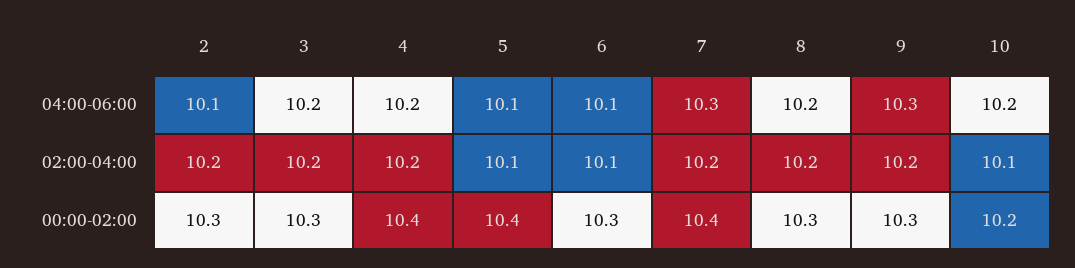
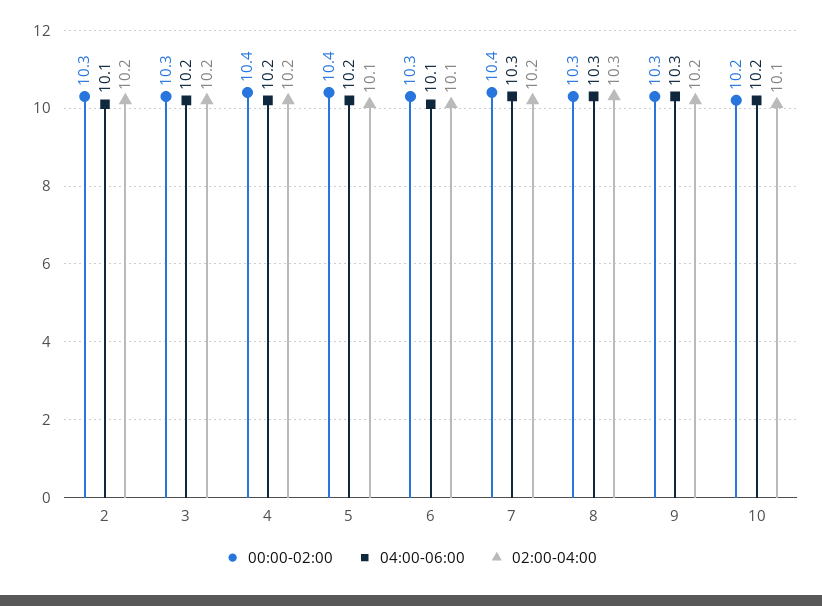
  {
    "04:00-06:00": {
      "2": 10.1,
      "3": 10.2,
      "4": 10.2,
-     "5": 10.1,
+     "5": 10.2,
      "6": 10.1,
      "7": 10.3,
-     "8": 10.2,
+     "8": 10.3,
      "9": 10.3,
      "10": 10.2
    },
    "02:00-04:00": {
      "2": 10.2,
      "3": 10.2,
      "4": 10.2,
      "5": 10.1,
      "6": 10.1,
      "7": 10.2,
-     "8": 10.2,
+     "8": 10.3,
      "9": 10.2,
      "10": 10.1
    },
    "00:00-02:00": {
      "2": 10.3,
      "3": 10.3,
      "4": 10.4,
      "5": 10.4,
      "6": 10.3,
      "7": 10.4,
      "8": 10.3,
      "9": 10.3,
      "10": 10.2
    }
  }

